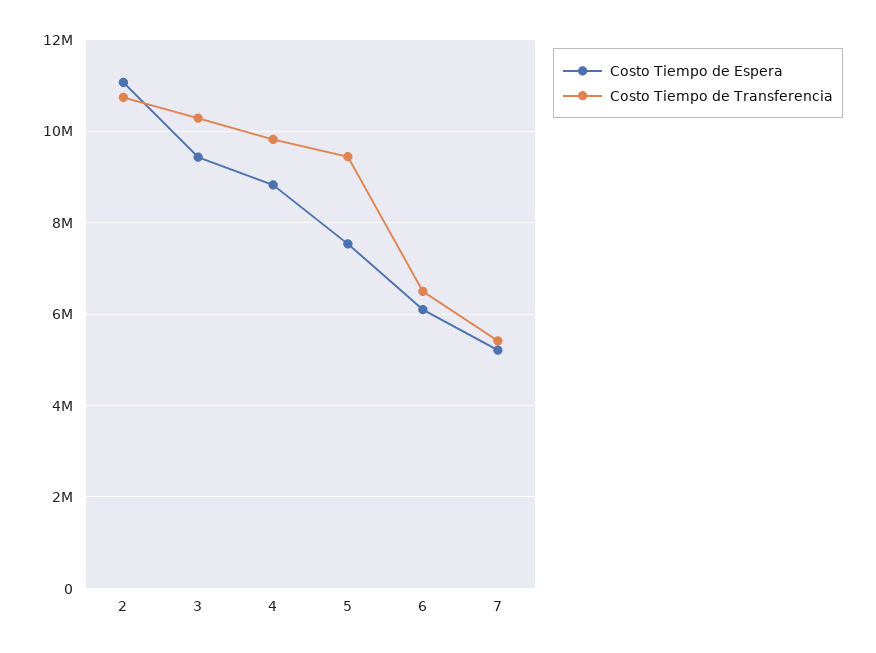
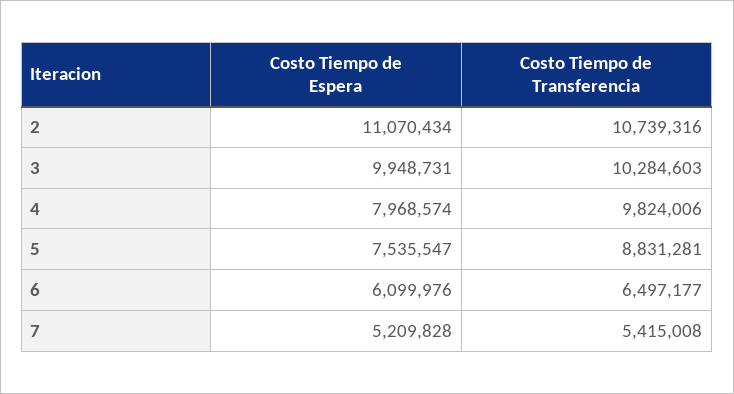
  {
    "Costo Tiempo de Espera": {
      "2": 11070434,
-     "3": 9400000,
+     "3": 9948731,
-     "4": 8800000,
+     "4": 7968574,
      "5": 7535547,
      "6": 6099976,
      "7": 5209828
    },
    "Costo Tiempo de Transferencia": {
      "2": 10739316,
      "3": 10284603,
      "4": 9824006,
-     "5": 9400000,
+     "5": 8831281,
      "6": 6497177,
      "7": 5415008
    }
  }

